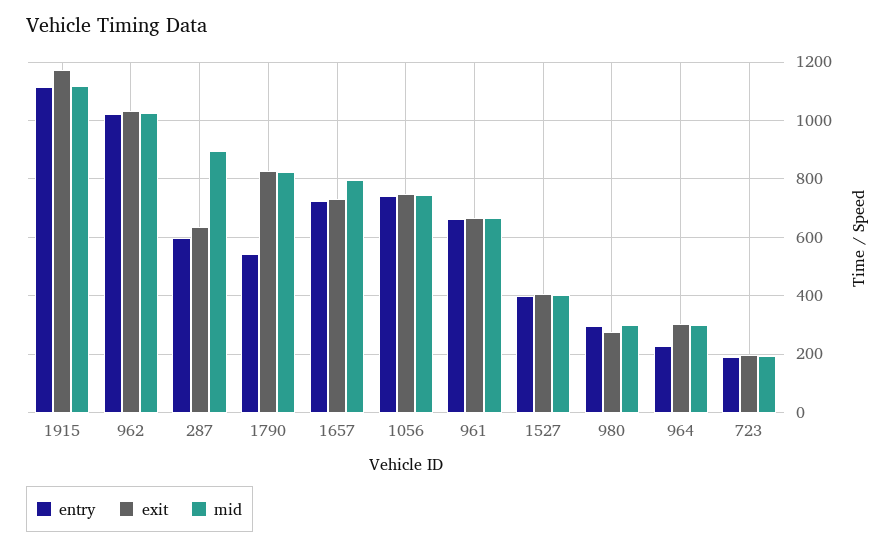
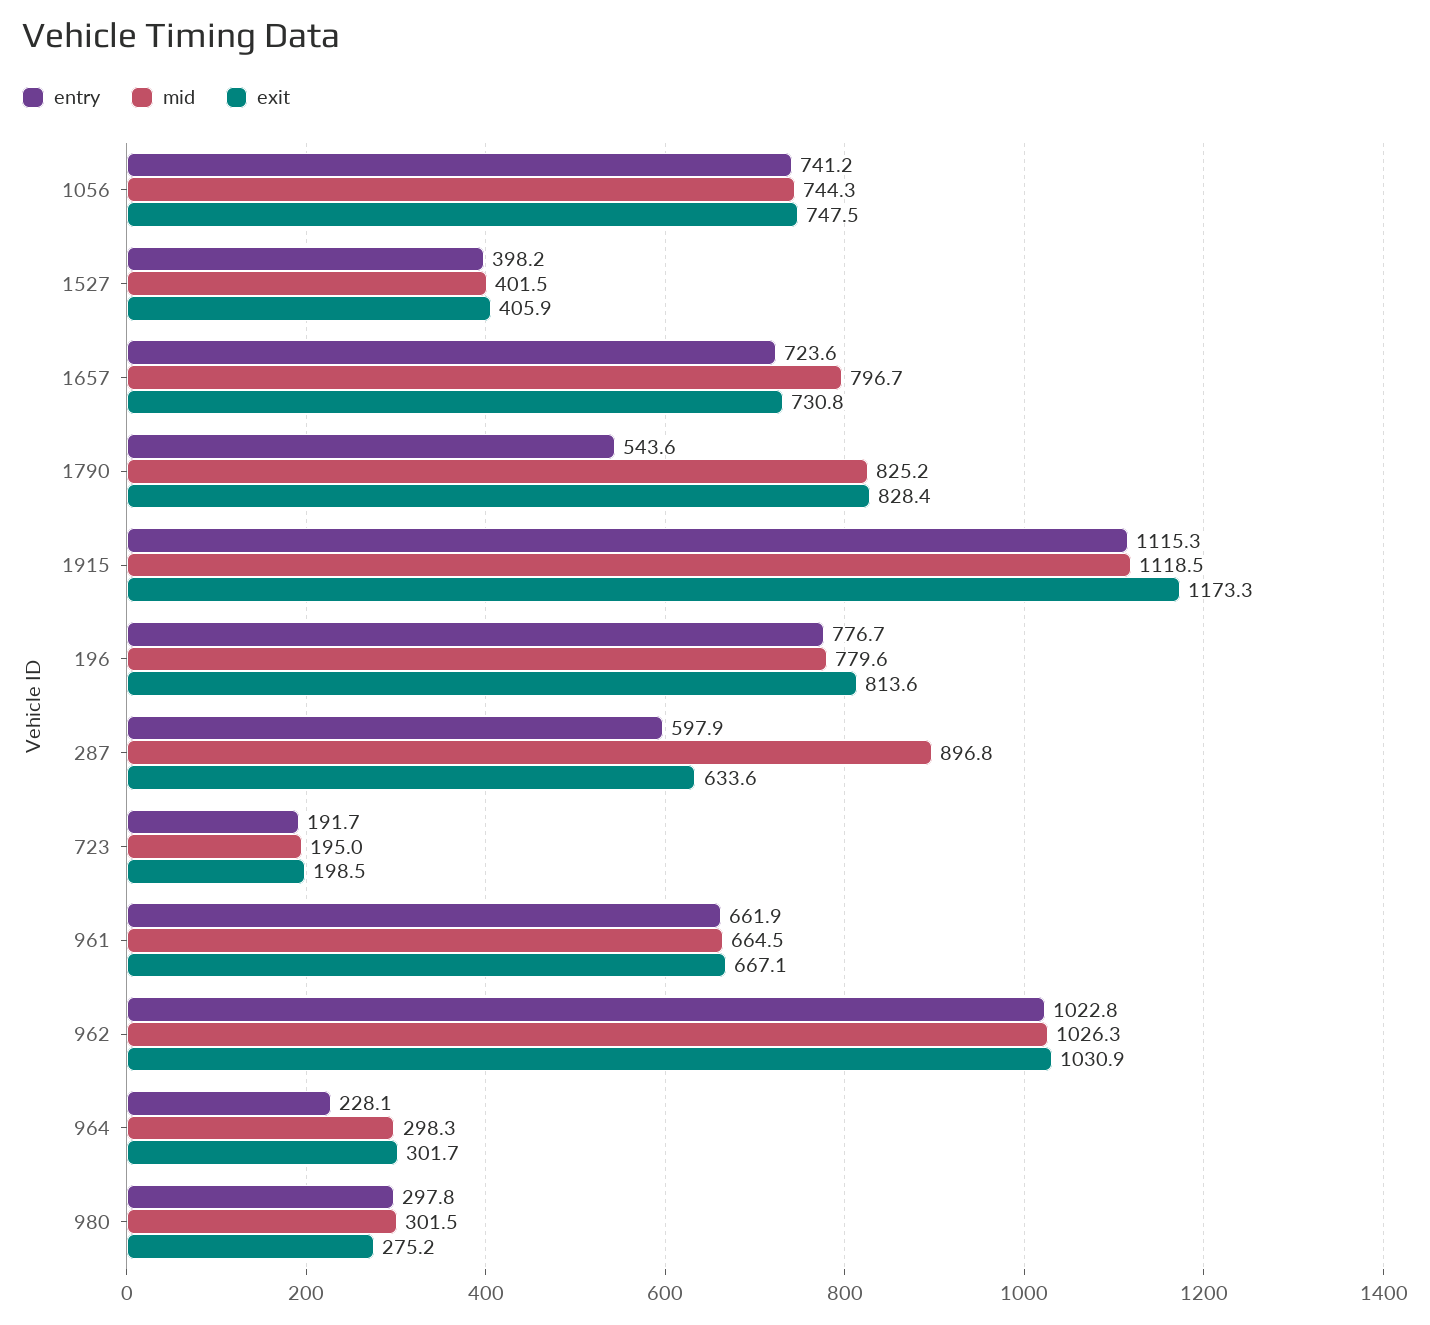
  {
    "entry": {
      "1915": 1115.3,
      "962": 1022.8,
      "287": 597.9,
      "1790": 543.6,
      "1657": 723.6,
      "1056": 741.2,
      "961": 661.9,
      "1527": 398.2,
      "980": 297.8,
      "964": 228.1,
-     "723": 191.7
+     "723": 191.7,
+     "196": 776.7
    },
    "exit": {
      "1915": 1173.3,
      "962": 1030.9,
      "287": 633.6,
      "1790": 828.4,
      "1657": 730.8,
      "1056": 747.5,
      "961": 667.1,
      "1527": 405.9,
      "980": 275.2,
      "964": 301.7,
-     "723": 198.5
+     "723": 198.5,
+     "196": 813.6
    },
    "mid": {
      "1915": 1118.5,
      "962": 1026.3,
      "287": 896.8,
      "1790": 825.2,
      "1657": 796.7,
      "1056": 744.3,
      "961": 664.5,
      "1527": 401.5,
      "980": 301.5,
      "964": 298.3,
-     "723": 195
+     "723": 195,
+     "196": 779.6
    }
  }

